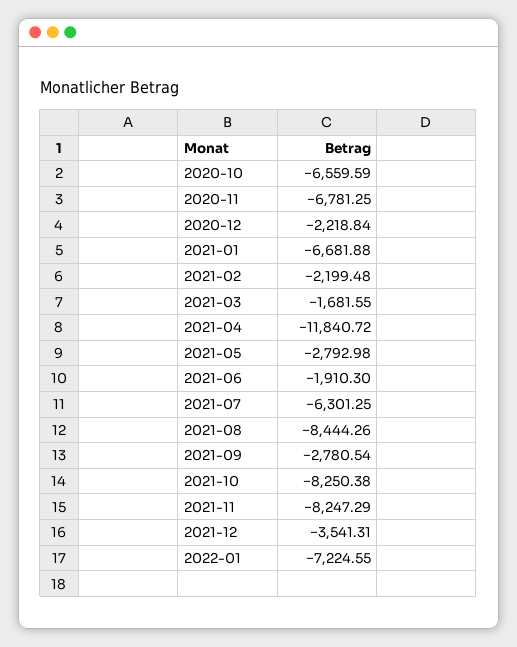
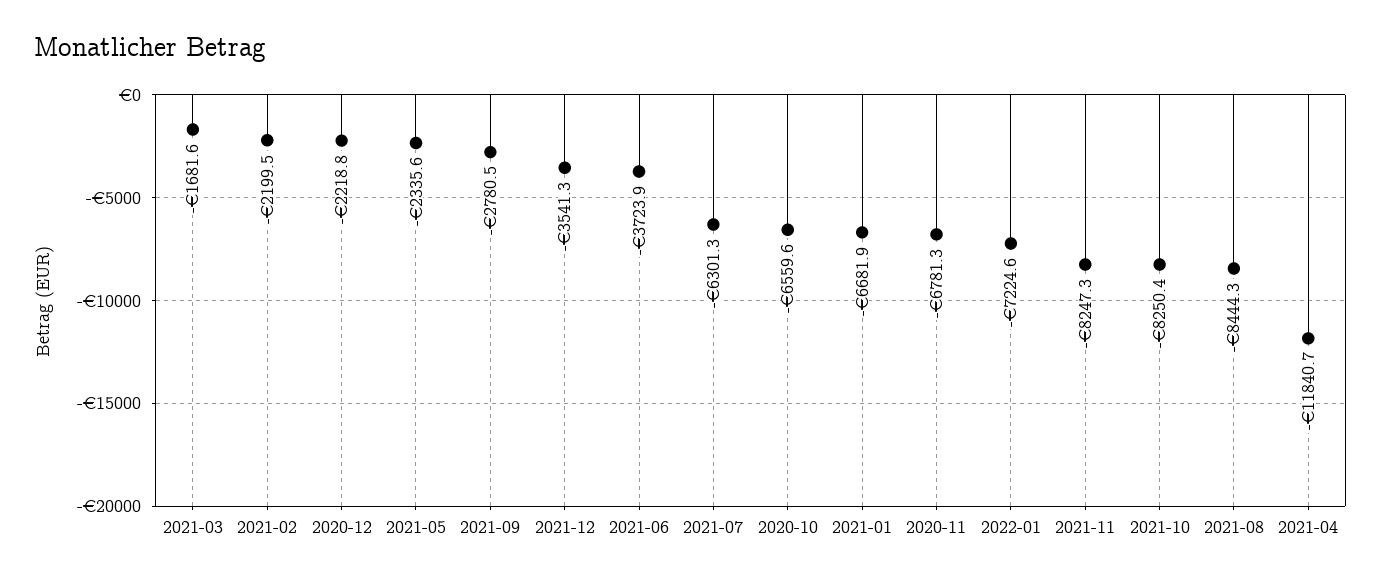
  {
    "2020-10": -6559.59,
    "2020-11": -6781.25,
    "2020-12": -2218.84,
    "2021-01": -6681.88,
    "2021-02": -2199.48,
    "2021-03": -1681.55,
    "2021-04": -11840.72,
-   "2021-05": -2792.98,
+   "2021-05": -2335.6,
-   "2021-06": -1910.3,
+   "2021-06": -3723.9,
    "2021-07": -6301.25,
    "2021-08": -8444.26,
    "2021-09": -2780.54,
    "2021-10": -8250.38,
    "2021-11": -8247.29,
    "2021-12": -3541.31,
    "2022-01": -7224.55
  }

